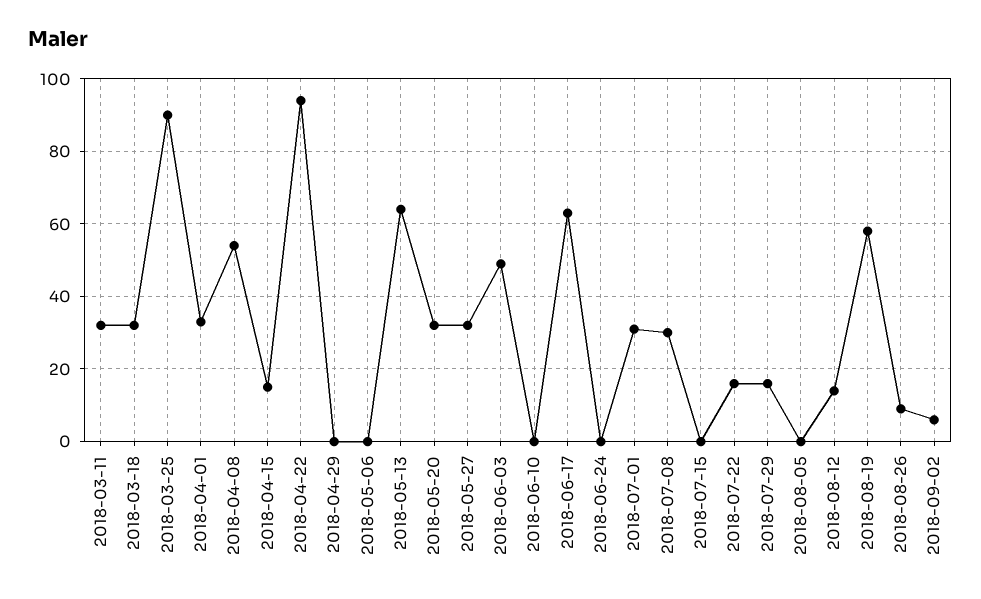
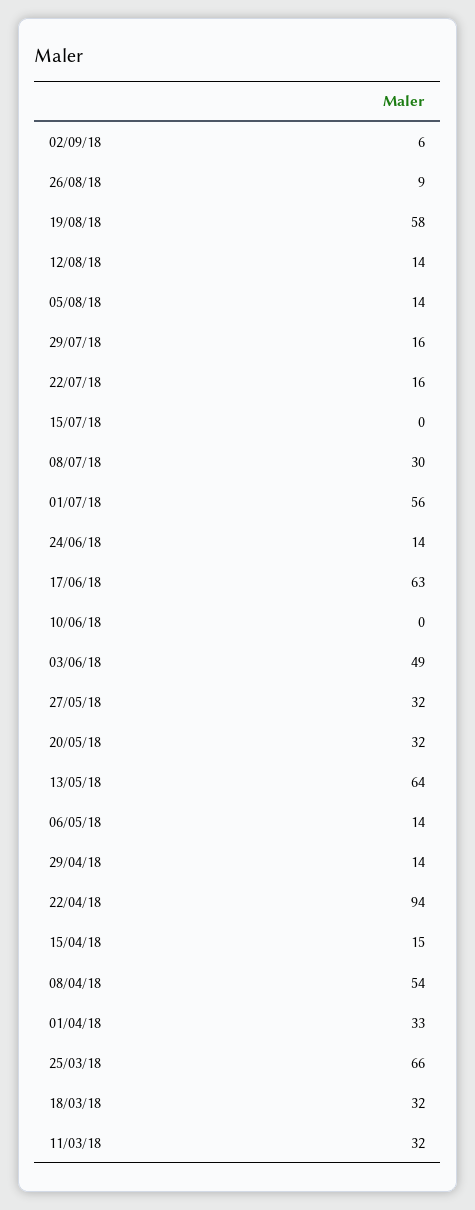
  {
    "2018-03-11": 32,
    "2018-03-18": 32,
-   "2018-03-25": 90,
+   "2018-03-25": 66,
    "2018-04-01": 33,
    "2018-04-08": 54,
    "2018-04-15": 15,
    "2018-04-22": 94,
-   "2018-04-29": 0,
+   "2018-04-29": 14,
-   "2018-05-06": 0,
+   "2018-05-06": 14,
    "2018-05-13": 64,
    "2018-05-20": 32,
    "2018-05-27": 32,
    "2018-06-03": 49,
    "2018-06-10": 0,
    "2018-06-17": 63,
-   "2018-06-24": 0,
+   "2018-06-24": 14,
-   "2018-07-01": 30,
+   "2018-07-01": 56,
    "2018-07-08": 30,
    "2018-07-15": 0,
    "2018-07-22": 16,
    "2018-07-29": 16,
-   "2018-08-05": 0,
+   "2018-08-05": 14,
    "2018-08-12": 14,
    "2018-08-19": 58,
    "2018-08-26": 9,
    "2018-09-02": 6
  }

